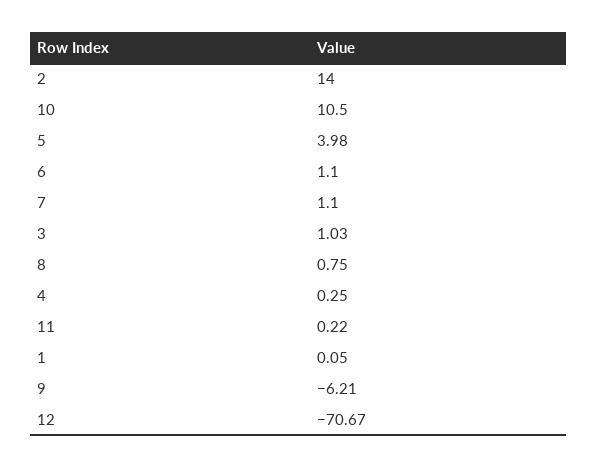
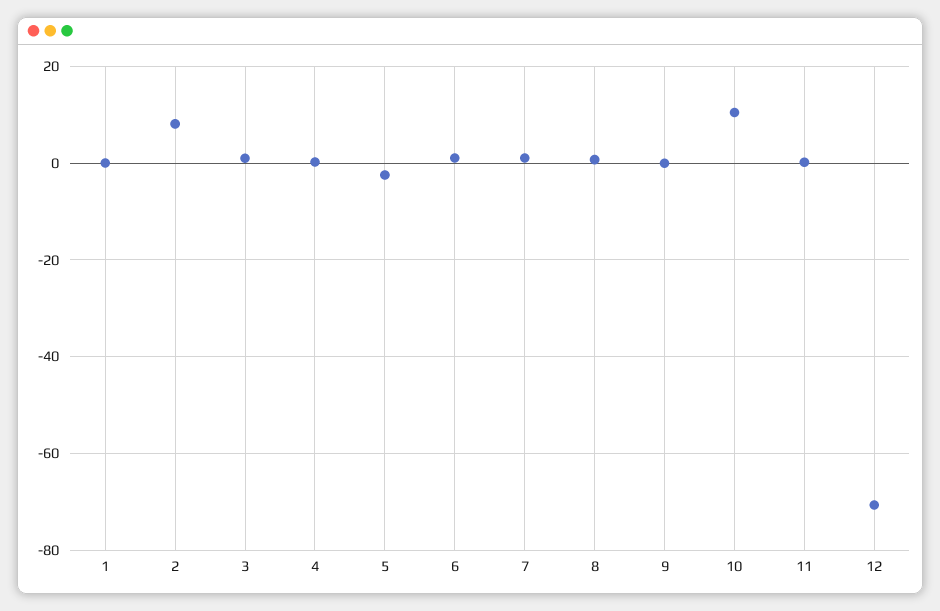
  {
-   "2": 14,
+   "2": 8,
    "10": 10.5,
-   "5": 3.98,
+   "5": -2,
    "6": 1.1,
    "7": 1.1,
    "3": 1.03,
    "8": 0.75,
    "4": 0.25,
    "11": 0.22,
    "1": 0.05,
-   "9": -6.21,
+   "9": 0,
    "12": -70.67
  }

